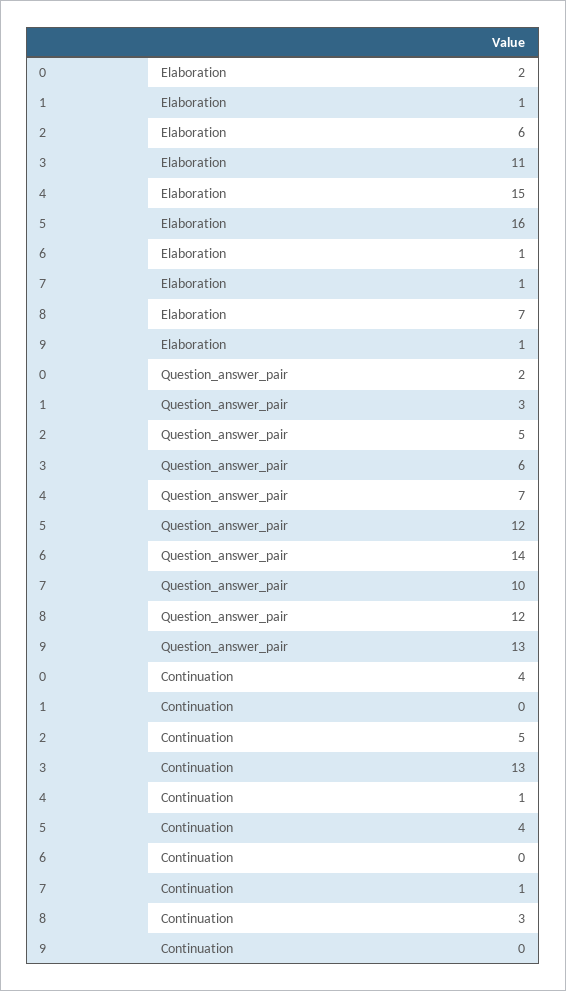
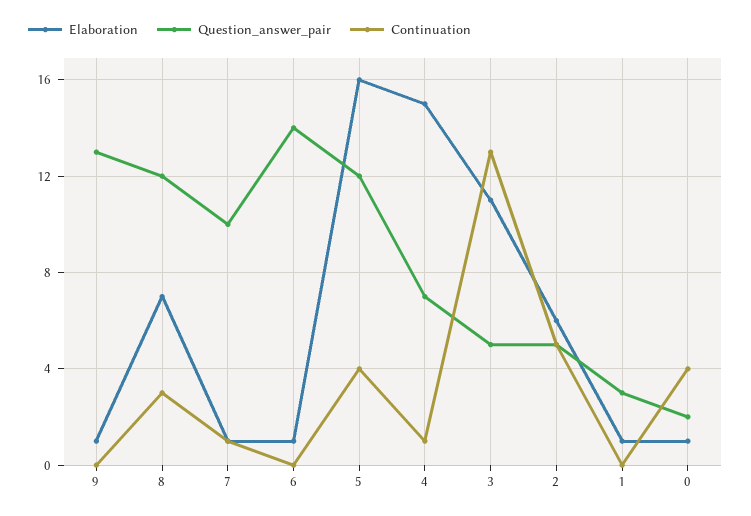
  {
    "Elaboration": {
-     "0": 2,
+     "0": 1,
      "1": 1,
      "2": 6,
      "3": 11,
      "4": 15,
      "5": 16,
      "6": 1,
      "7": 1,
      "8": 7,
      "9": 1
    },
    "Question_answer_pair": {
      "0": 2,
      "1": 3,
      "2": 5,
-     "3": 6,
+     "3": 5,
      "4": 7,
      "5": 12,
      "6": 14,
      "7": 10,
      "8": 12,
      "9": 13
    },
    "Continuation": {
      "0": 4,
      "1": 0,
      "2": 5,
      "3": 13,
      "4": 1,
      "5": 4,
      "6": 0,
      "7": 1,
      "8": 3,
      "9": 0
    }
  }

